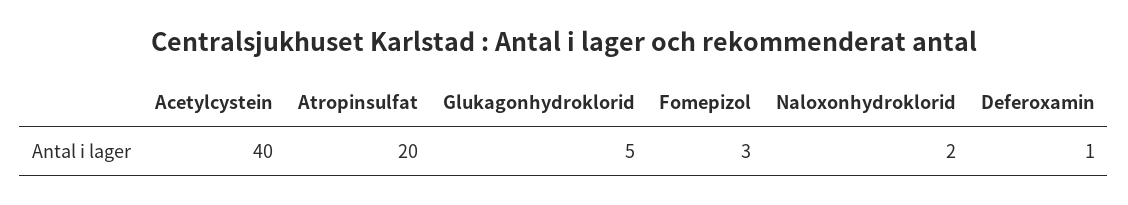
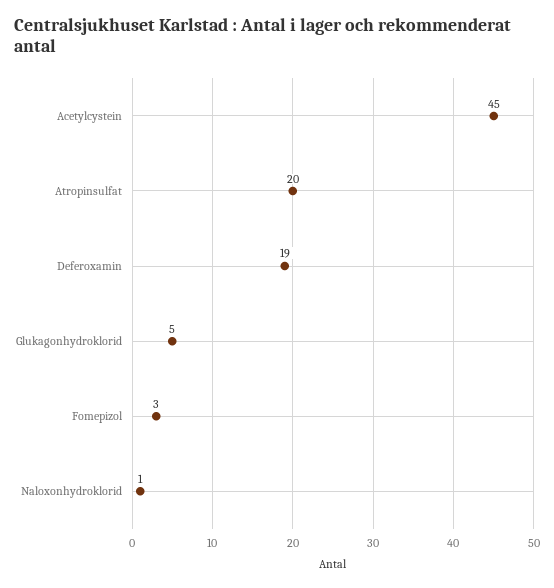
  {
-   "Acetylcystein": 40,
+   "Acetylcystein": 45,
    "Atropinsulfat": 20,
    "Glukagonhydroklorid": 5,
    "Fomepizol": 3,
-   "Naloxonhydroklorid": 2,
+   "Naloxonhydroklorid": 1,
-   "Deferoxamin": 1
+   "Deferoxamin": 19
  }

